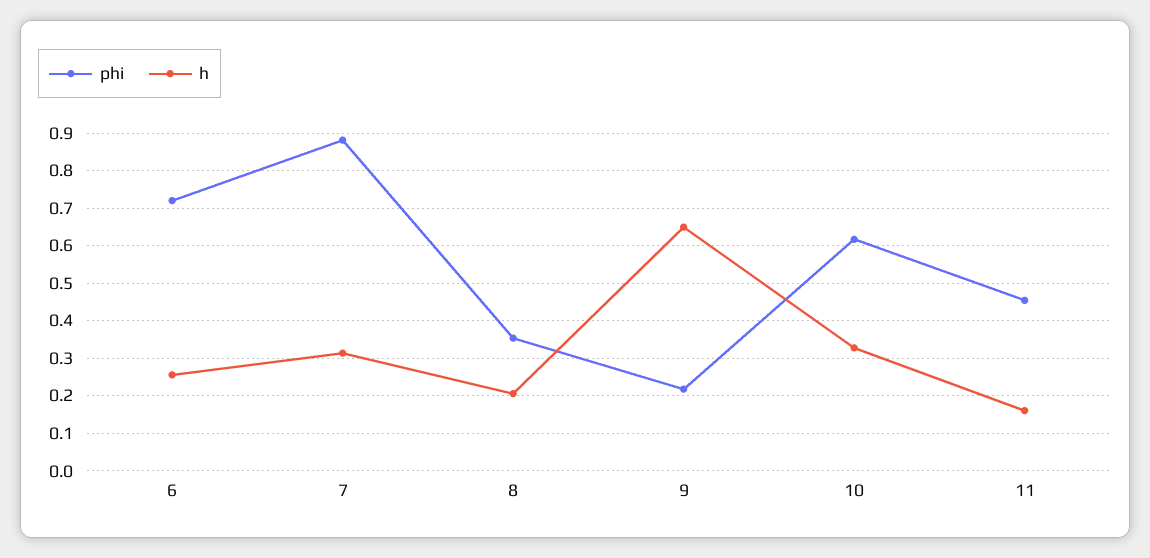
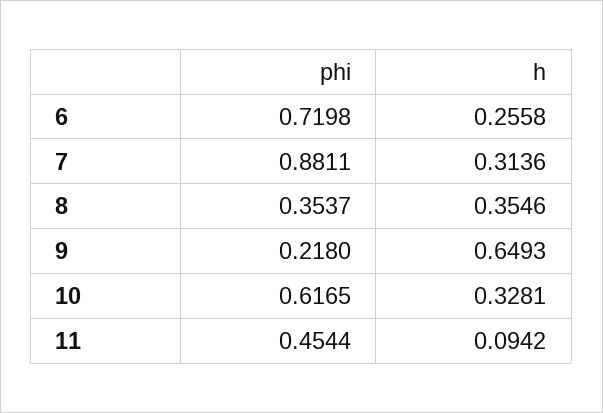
  {
    "phi": {
      "6": 0.7198,
      "7": 0.8811,
      "8": 0.3537,
      "9": 0.218,
      "10": 0.6165,
      "11": 0.4544
    },
    "h": {
      "6": 0.2558,
      "7": 0.3136,
-     "8": 0.2,
+     "8": 0.3546,
      "9": 0.6493,
      "10": 0.3281,
-     "11": 0.16
+     "11": 0.0942
    }
  }

